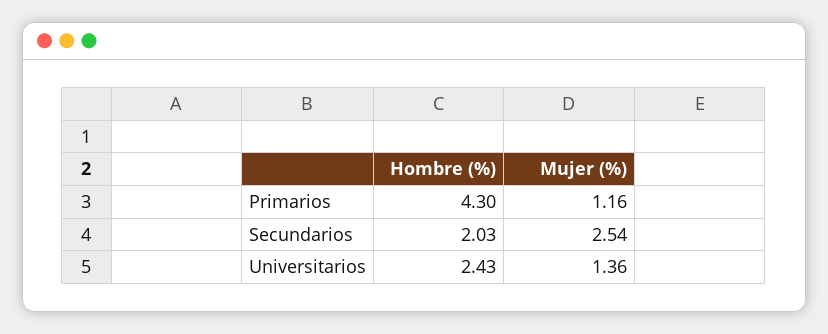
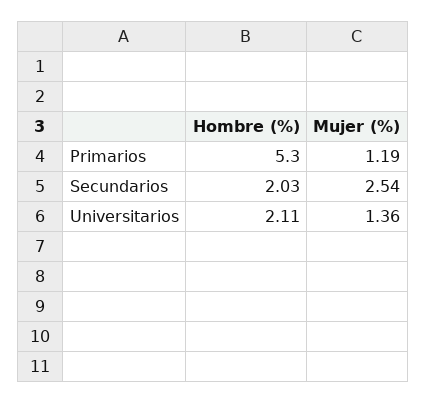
  {
    "Hombre (%)": {
-     "Primarios": 4.3,
+     "Primarios": 5.3,
      "Secundarios": 2.03,
-     "Universitarios": 2.43
+     "Universitarios": 2.11
    },
    "Mujer (%)": {
-     "Primarios": 1.16,
+     "Primarios": 1.19,
      "Secundarios": 2.54,
      "Universitarios": 1.36
    }
  }

